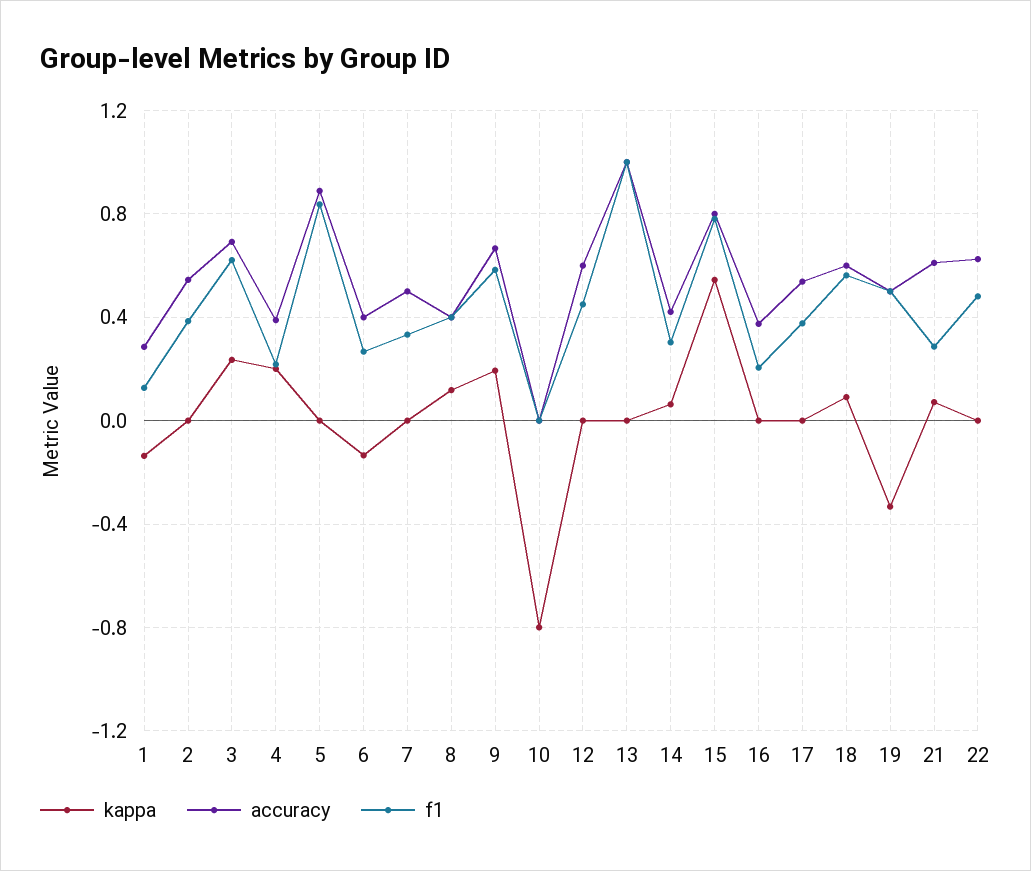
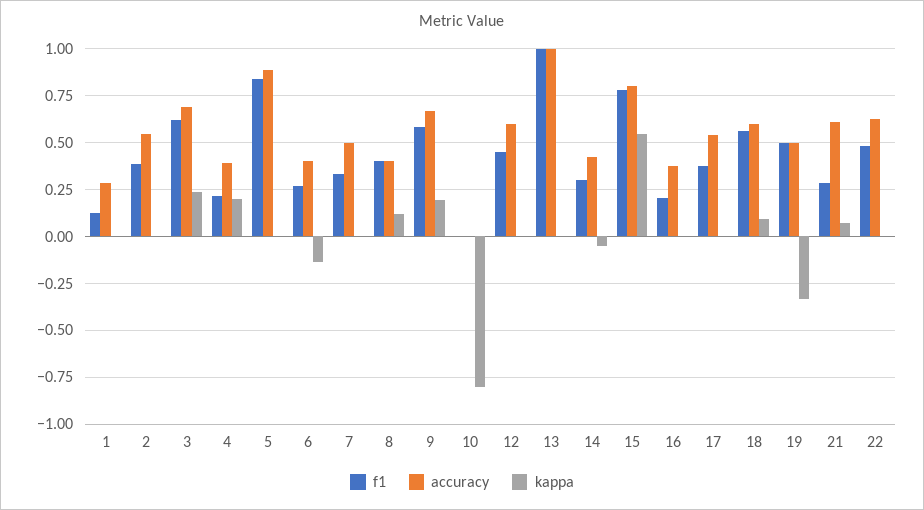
  {
    "kappa": {
-     "1": -0.15,
+     "1": 0,
      "2": 0,
      "3": 0.25,
      "4": 0.2,
      "5": 0,
      "6": -0.15,
      "7": 0,
      "8": 0.1,
      "9": 0.2,
      "10": -0.8,
      "12": 0,
      "13": 0,
-     "14": 0.05,
+     "14": -0.05,
      "15": 0.55,
      "16": 0,
      "17": 0,
      "18": 0.1,
      "19": -0.35,
      "21": 0.05,
      "22": 0
    },
    "accuracy": {
      "1": 0.3,
      "2": 0.55,
      "3": 0.7,
      "4": 0.4,
      "5": 0.9,
      "6": 0.4,
      "7": 0.5,
      "8": 0.4,
      "9": 0.65,
      "10": 0,
      "12": 0.6,
      "13": 1,
      "14": 0.4,
      "15": 0.8,
      "16": 0.4,
      "17": 0.55,
      "18": 0.6,
      "19": 0.5,
      "21": 0.6,
      "22": 0.65
    },
    "f1": {
      "1": 0.15,
      "2": 0.4,
      "3": 0.6,
      "4": 0.2,
      "5": 0.85,
      "6": 0.25,
      "7": 0.35,
      "8": 0.4,
      "9": 0.6,
      "10": 0,
      "12": 0.45,
      "13": 1,
      "14": 0.3,
      "15": 0.8,
      "16": 0.2,
      "17": 0.4,
      "18": 0.55,
      "19": 0.5,
      "21": 0.3,
      "22": 0.5
    }
  }

